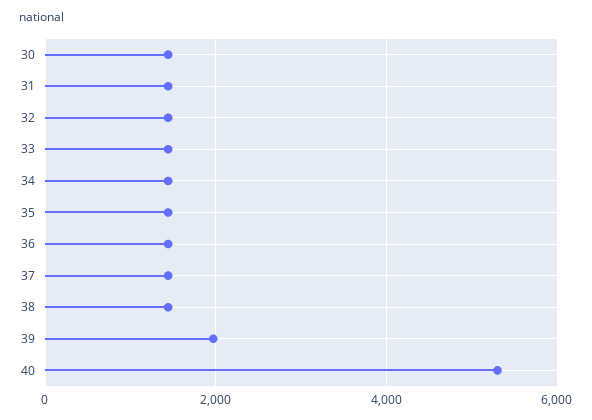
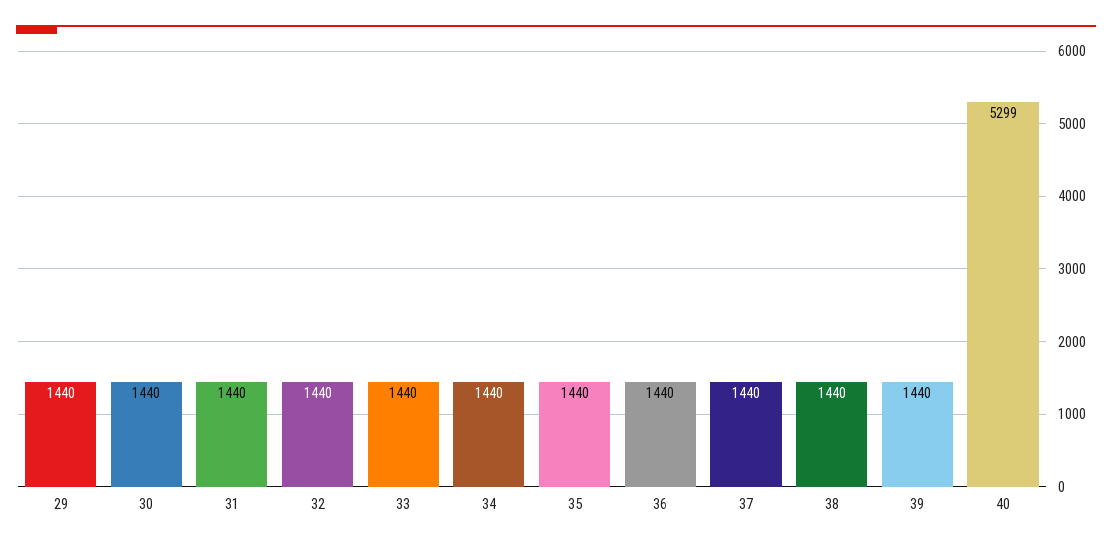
  {
    "30": 1440,
    "31": 1440,
    "32": 1440,
    "33": 1440,
    "34": 1440,
    "35": 1440,
    "36": 1440,
    "37": 1440,
    "38": 1440,
-   "39": 2000,
+   "39": 1440,
-   "40": 5299
+   "40": 5299,
+   "29": 1440
  }

